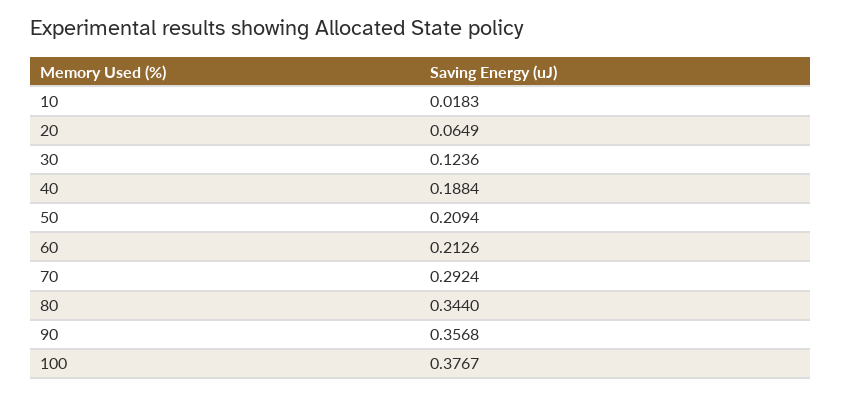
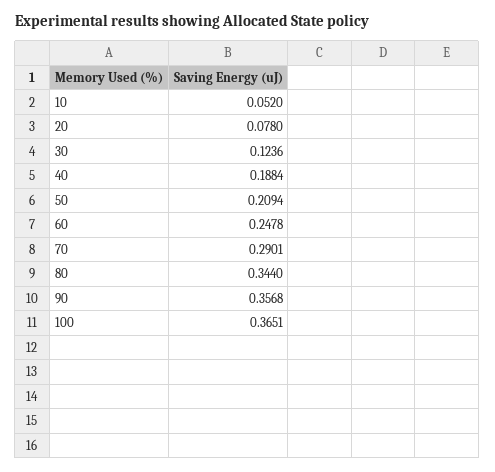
  {
-   "10": 0.0183,
+   "10": 0.052,
-   "20": 0.0649,
+   "20": 0.078,
    "30": 0.1236,
    "40": 0.1884,
    "50": 0.2094,
-   "60": 0.2126,
+   "60": 0.2478,
-   "70": 0.2924,
+   "70": 0.2901,
    "80": 0.344,
    "90": 0.3568,
-   "100": 0.3767
+   "100": 0.3651
  }

